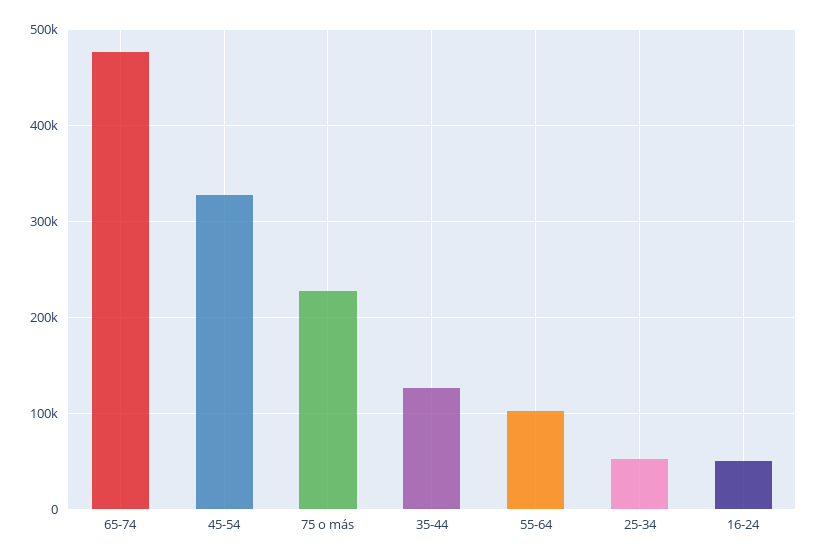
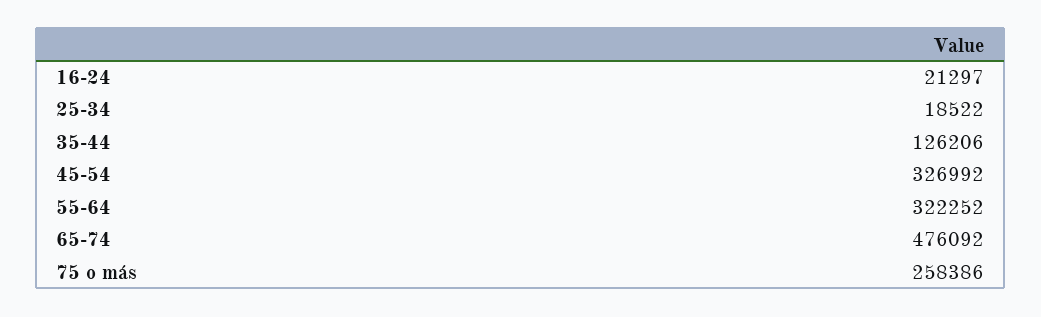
  {
    "65-74": 476092,
    "45-54": 326992,
-   "75 o más": 230000,
+   "75 o más": 258386,
    "35-44": 126206,
-   "55-64": 100000,
+   "55-64": 322252,
-   "25-34": 50000,
+   "25-34": 18522,
-   "16-24": 50000
+   "16-24": 21297
  }

